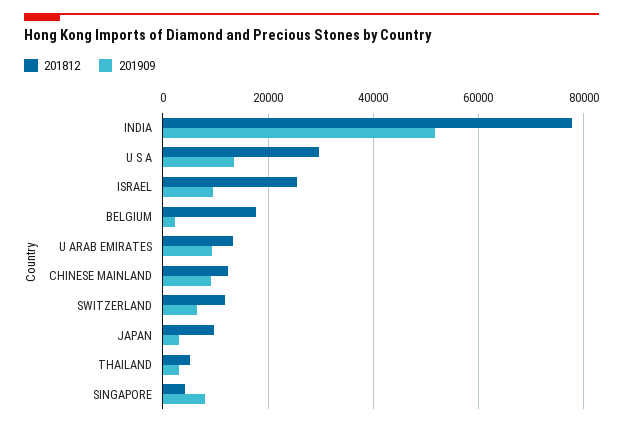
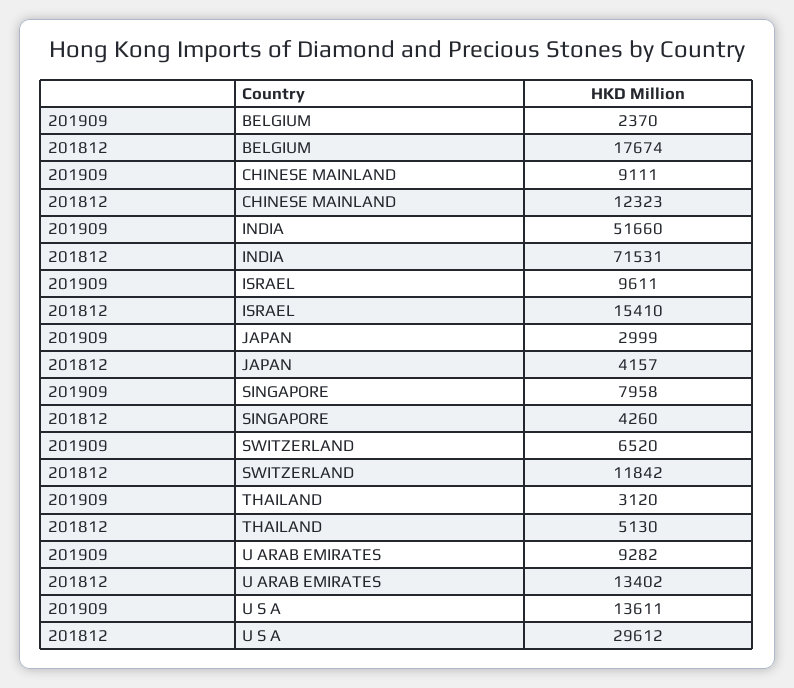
  {
    "201812": {
-     "INDIA": 78000,
+     "INDIA": 71531,
      "U S A": 29612,
-     "ISRAEL": 26000,
+     "ISRAEL": 15410,
      "BELGIUM": 17674,
      "U ARAB EMIRATES": 13402,
      "CHINESE MAINLAND": 12323,
      "SWITZERLAND": 11842,
-     "JAPAN": 10000,
+     "JAPAN": 4157,
      "THAILAND": 5130,
      "SINGAPORE": 4260
    },
    "201909": {
      "INDIA": 51660,
      "U S A": 13611,
      "ISRAEL": 9611,
      "BELGIUM": 2370,
      "U ARAB EMIRATES": 9282,
      "CHINESE MAINLAND": 9111,
      "SWITZERLAND": 6520,
      "JAPAN": 2999,
      "THAILAND": 3120,
      "SINGAPORE": 7958
    }
  }

